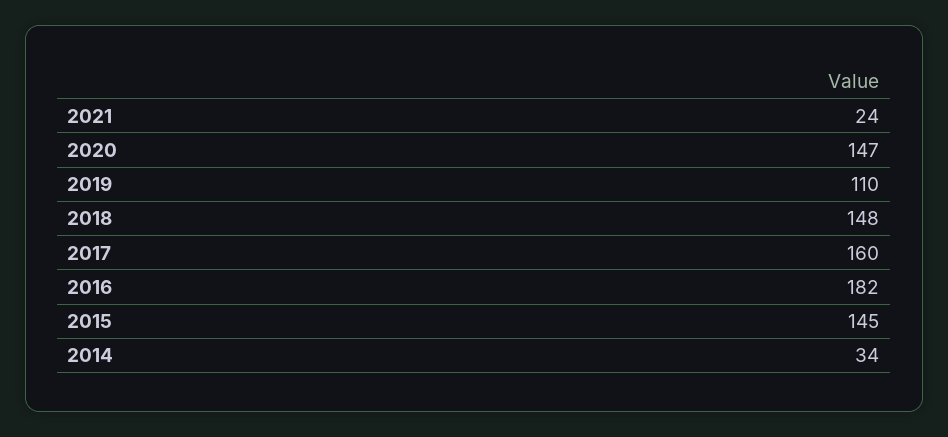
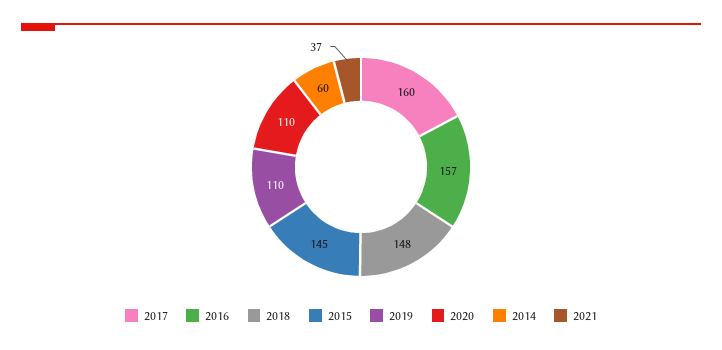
  {
-   "2021": 24,
+   "2021": 37,
-   "2020": 147,
+   "2020": 110,
    "2019": 110,
    "2018": 148,
    "2017": 160,
-   "2016": 182,
+   "2016": 157,
    "2015": 145,
-   "2014": 34
+   "2014": 60
  }

